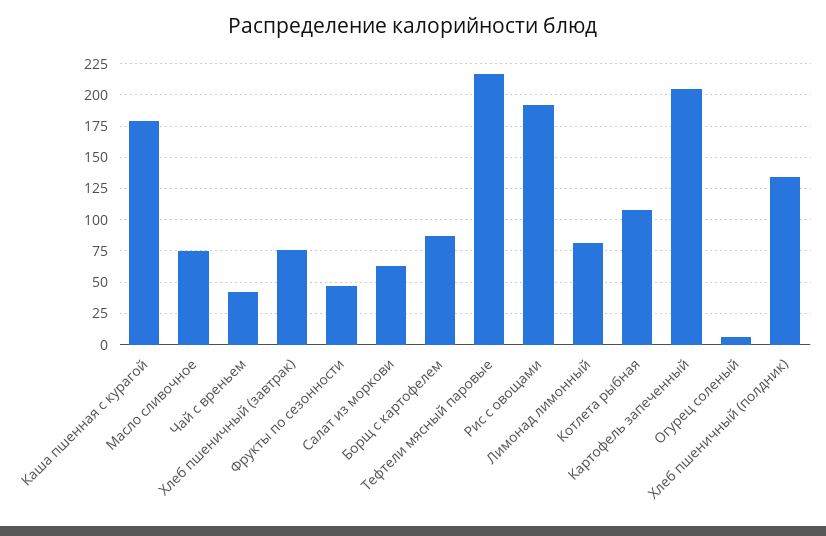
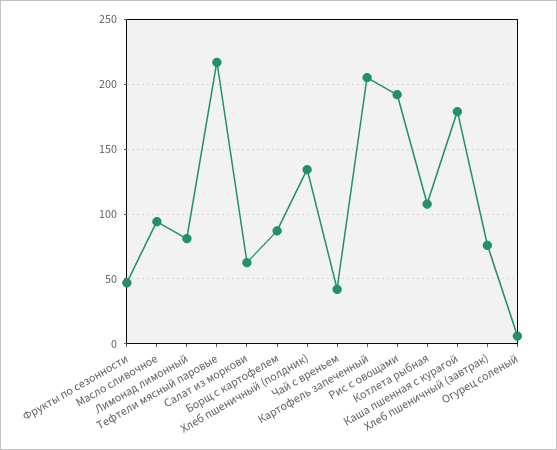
  {
    "Каша пшенная с курагой": 180,
-   "Масло сливочное": 75,
+   "Масло сливочное": 95,
    "Чай с вреньем": 40,
    "Хлеб пшеничный (завтрак)": 75,
    "Фрукты по сезонности": 45,
    "Салат из моркови": 65,
    "Борщ с картофелем": 85,
    "Тефтели мясный паровые": 215,
    "Рис с овощами": 190,
    "Лимонад лимонный": 80,
    "Котлета рыбная": 110,
    "Картофель запеченный": 205,
    "Огурец соленый": 5,
    "Хлеб пшеничный (полдник)": 135
  }

